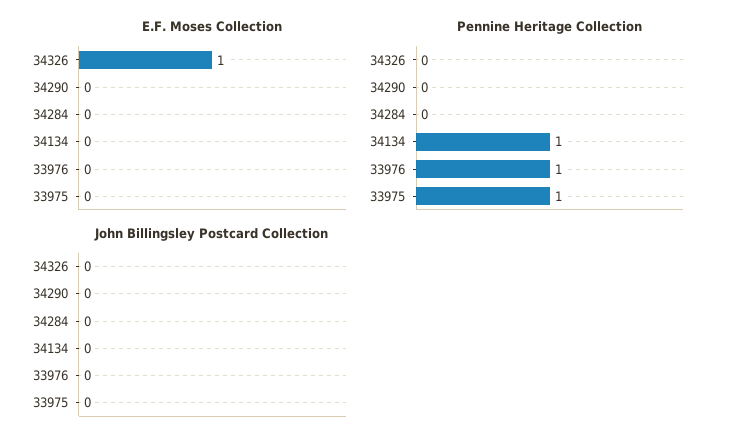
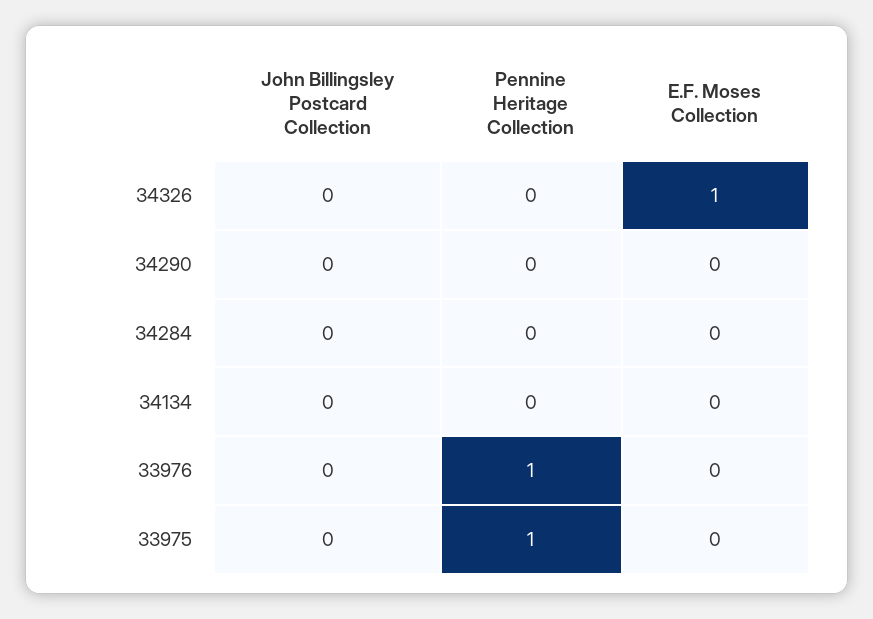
  {
    "E.F. Moses Collection": {
      "34326": 1,
      "34290": 0,
      "34284": 0,
      "34134": 0,
      "33976": 0,
      "33975": 0
    },
    "Pennine Heritage Collection": {
      "34326": 0,
      "34290": 0,
      "34284": 0,
-     "34134": 1,
+     "34134": 0,
      "33976": 1,
      "33975": 1
    },
    "John Billingsley Postcard Collection": {
      "34326": 0,
      "34290": 0,
      "34284": 0,
      "34134": 0,
      "33976": 0,
      "33975": 0
    }
  }

